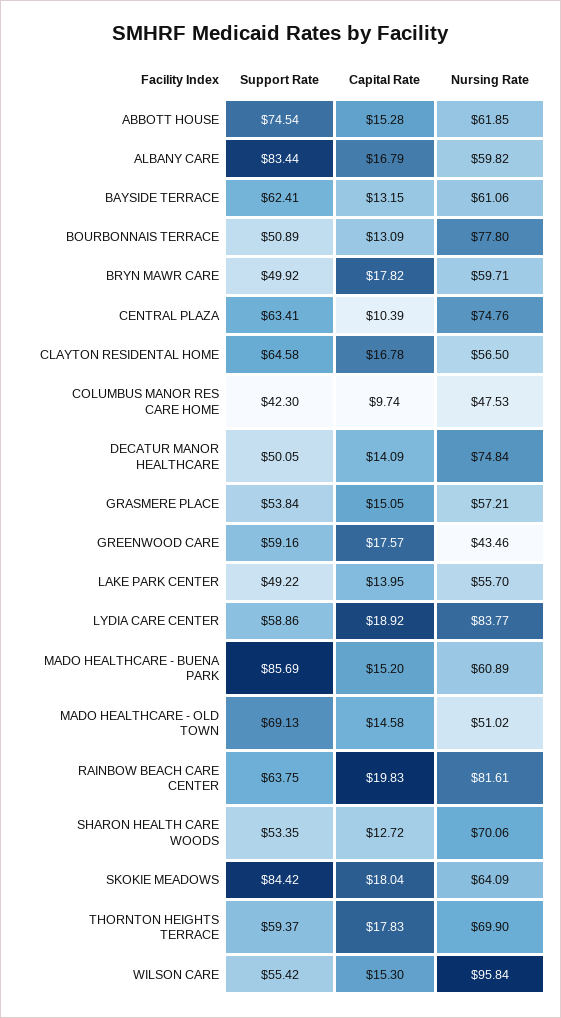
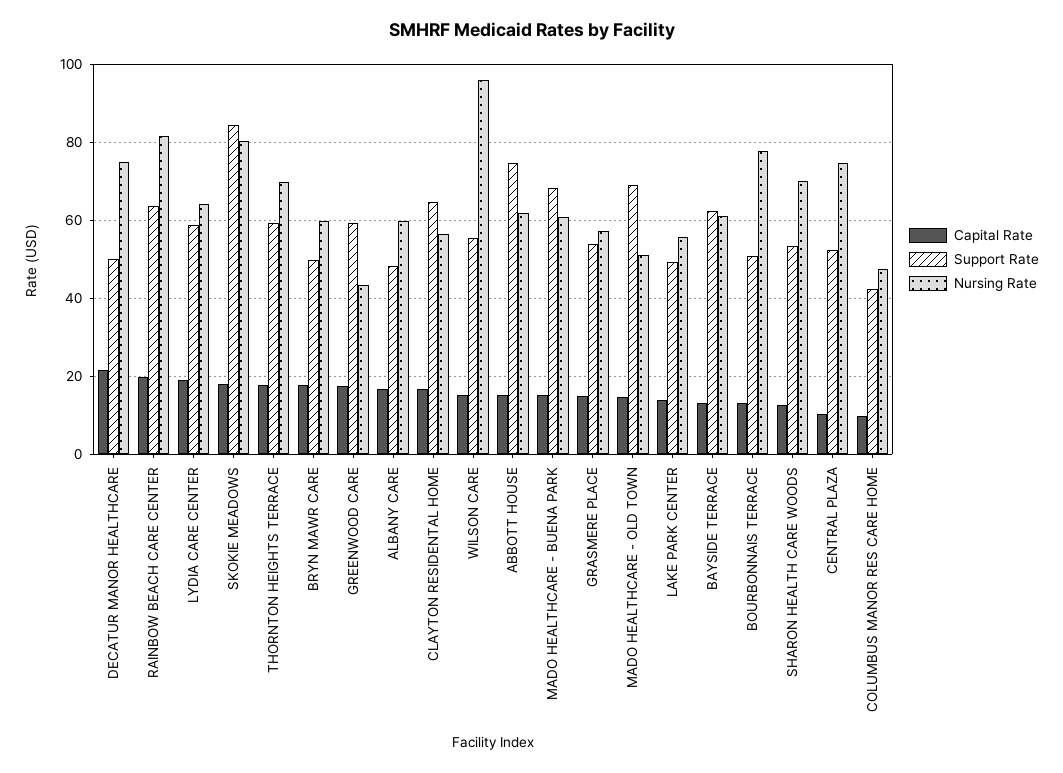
  {
    "Support Rate": {
      "ABBOTT HOUSE": 74.54,
-     "ALBANY CARE": 83.44,
+     "ALBANY CARE": 48,
      "BAYSIDE TERRACE": 62.41,
      "BOURBONNAIS TERRACE": 50.89,
      "BRYN MAWR CARE": 49.92,
-     "CENTRAL PLAZA": 63.41,
+     "CENTRAL PLAZA": 52,
      "CLAYTON RESIDENTAL HOME": 64.58,
      "COLUMBUS MANOR RES CARE HOME": 42.3,
      "DECATUR MANOR HEALTHCARE": 50.05,
      "GRASMERE PLACE": 53.84,
      "GREENWOOD CARE": 59.16,
      "LAKE PARK CENTER": 49.22,
      "LYDIA CARE CENTER": 58.86,
-     "MADO HEALTHCARE - BUENA PARK": 85.69,
+     "MADO HEALTHCARE - BUENA PARK": 68,
      "MADO HEALTHCARE - OLD TOWN": 69.13,
      "RAINBOW BEACH CARE CENTER": 63.75,
      "SHARON HEALTH CARE WOODS": 53.35,
      "SKOKIE MEADOWS": 84.42,
      "THORNTON HEIGHTS TERRACE": 59.37,
      "WILSON CARE": 55.42
    },
    "Capital Rate": {
      "ABBOTT HOUSE": 15.28,
      "ALBANY CARE": 16.79,
      "BAYSIDE TERRACE": 13.15,
      "BOURBONNAIS TERRACE": 13.09,
      "BRYN MAWR CARE": 17.82,
      "CENTRAL PLAZA": 10.39,
      "CLAYTON RESIDENTAL HOME": 16.78,
      "COLUMBUS MANOR RES CARE HOME": 9.74,
-     "DECATUR MANOR HEALTHCARE": 14.09,
+     "DECATUR MANOR HEALTHCARE": 22,
      "GRASMERE PLACE": 15.05,
      "GREENWOOD CARE": 17.57,
      "LAKE PARK CENTER": 13.95,
      "LYDIA CARE CENTER": 18.92,
      "MADO HEALTHCARE - BUENA PARK": 15.2,
      "MADO HEALTHCARE - OLD TOWN": 14.58,
      "RAINBOW BEACH CARE CENTER": 19.83,
      "SHARON HEALTH CARE WOODS": 12.72,
      "SKOKIE MEADOWS": 18.04,
      "THORNTON HEIGHTS TERRACE": 17.83,
      "WILSON CARE": 15.3
    },
    "Nursing Rate": {
      "ABBOTT HOUSE": 61.85,
      "ALBANY CARE": 59.82,
      "BAYSIDE TERRACE": 61.06,
      "BOURBONNAIS TERRACE": 77.8,
      "BRYN MAWR CARE": 59.71,
      "CENTRAL PLAZA": 74.76,
      "CLAYTON RESIDENTAL HOME": 56.5,
      "COLUMBUS MANOR RES CARE HOME": 47.53,
      "DECATUR MANOR HEALTHCARE": 74.84,
      "GRASMERE PLACE": 57.21,
      "GREENWOOD CARE": 43.46,
      "LAKE PARK CENTER": 55.7,
-     "LYDIA CARE CENTER": 83.77,
+     "LYDIA CARE CENTER": 64,
      "MADO HEALTHCARE - BUENA PARK": 60.89,
      "MADO HEALTHCARE - OLD TOWN": 51.02,
      "RAINBOW BEACH CARE CENTER": 81.61,
      "SHARON HEALTH CARE WOODS": 70.06,
-     "SKOKIE MEADOWS": 64.09,
+     "SKOKIE MEADOWS": 80,
      "THORNTON HEIGHTS TERRACE": 69.9,
      "WILSON CARE": 95.84
    }
  }

